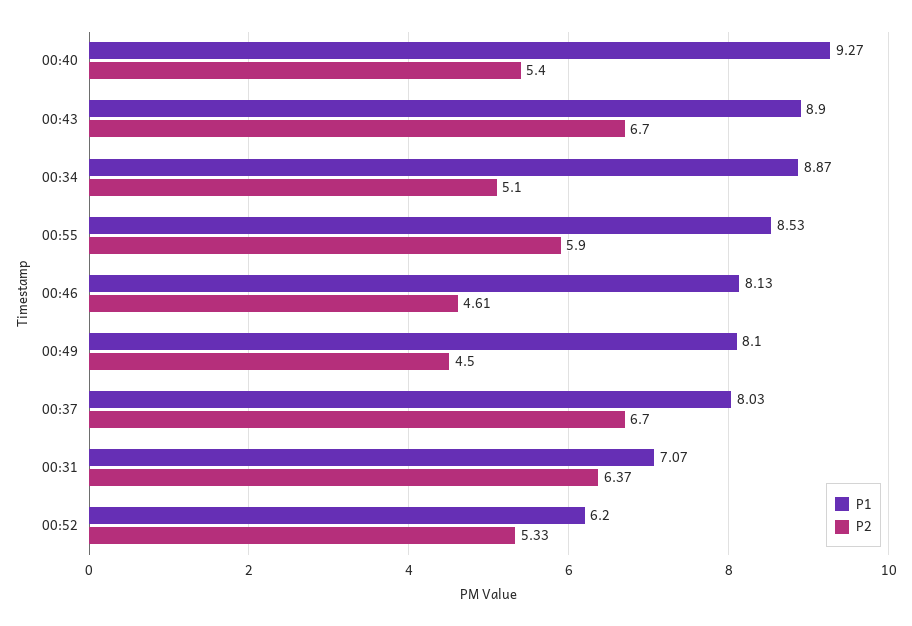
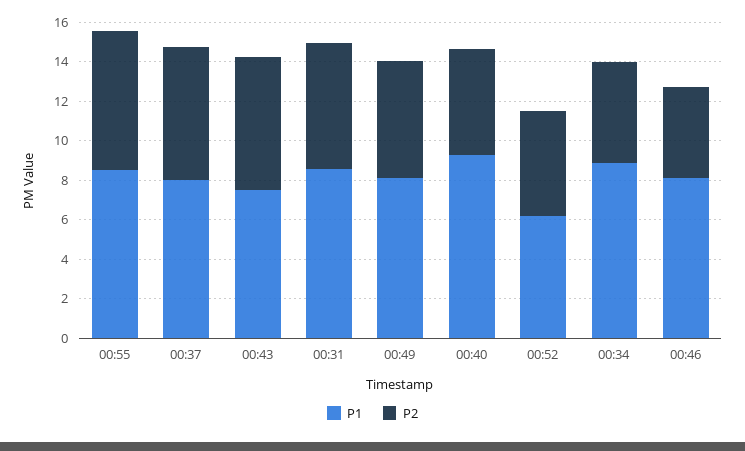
  {
    "P1": {
      "00:40": 9.27,
-     "00:43": 8.9,
+     "00:43": 7.5,
      "00:34": 8.87,
      "00:55": 8.53,
      "00:46": 8.13,
      "00:49": 8.1,
      "00:37": 8.03,
-     "00:31": 7.07,
+     "00:31": 8.5,
      "00:52": 6.2
    },
    "P2": {
      "00:40": 5.4,
      "00:43": 6.7,
      "00:34": 5.1,
-     "00:55": 5.9,
+     "00:55": 7,
      "00:46": 4.61,
-     "00:49": 4.5,
+     "00:49": 6,
      "00:37": 6.7,
      "00:31": 6.37,
      "00:52": 5.33
    }
  }

